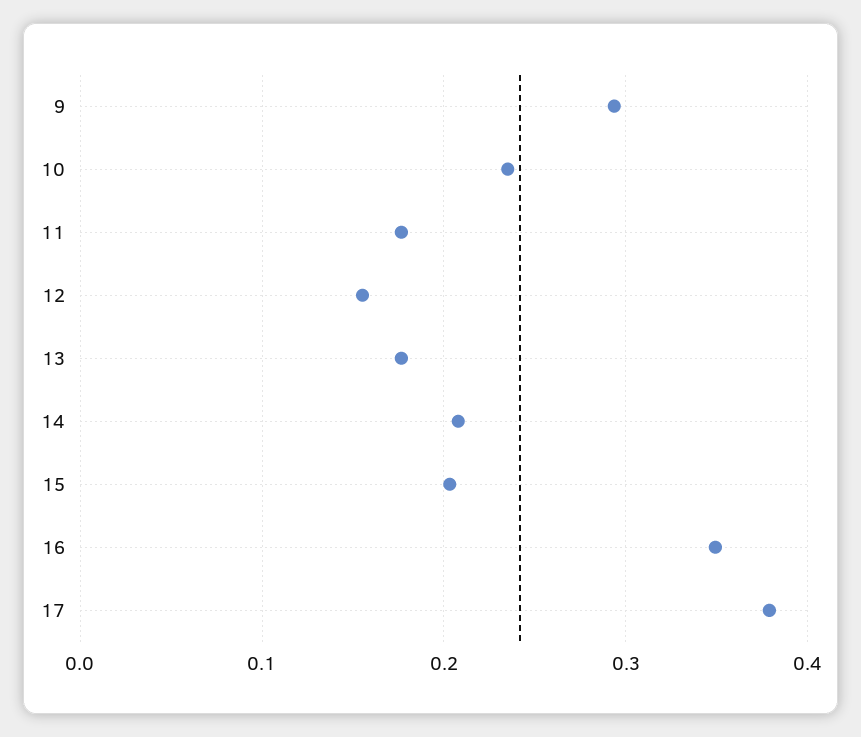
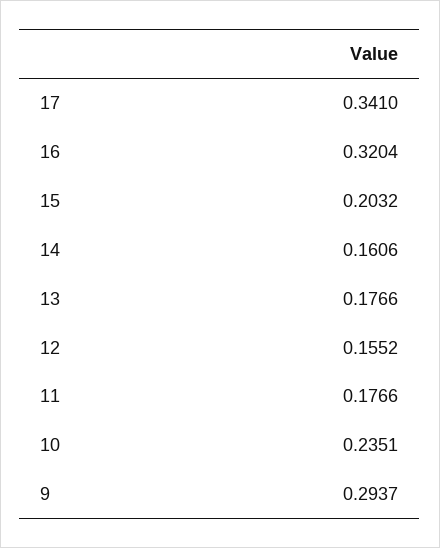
  {
    "9": 0.2937,
    "10": 0.2351,
    "11": 0.1766,
    "12": 0.1552,
    "13": 0.1766,
-   "14": 0.21,
+   "14": 0.1606,
    "15": 0.2032,
-   "16": 0.35,
+   "16": 0.3204,
-   "17": 0.38
+   "17": 0.341
  }

